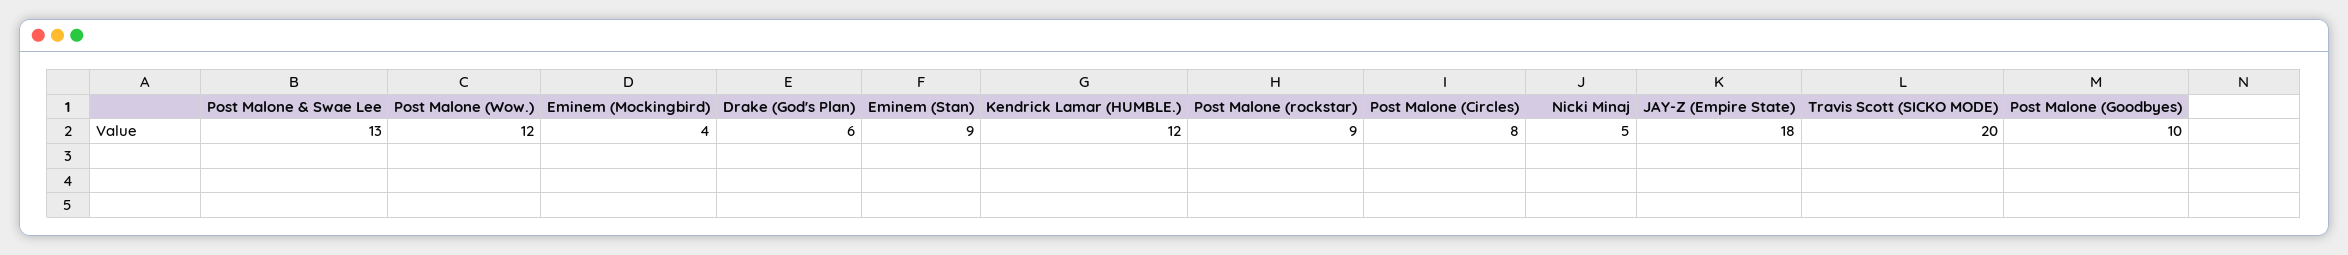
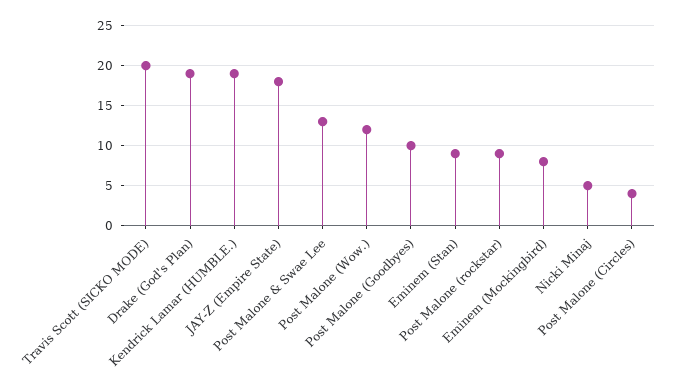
  {
    "Post Malone & Swae Lee": 13,
    "Post Malone (Wow.)": 12,
-   "Eminem (Mockingbird)": 4,
+   "Eminem (Mockingbird)": 8,
-   "Drake (God's Plan)": 6,
+   "Drake (God's Plan)": 19,
    "Eminem (Stan)": 9,
-   "Kendrick Lamar (HUMBLE.)": 12,
+   "Kendrick Lamar (HUMBLE.)": 19,
    "Post Malone (rockstar)": 9,
-   "Post Malone (Circles)": 8,
+   "Post Malone (Circles)": 4,
    "Nicki Minaj": 5,
    "JAY-Z (Empire State)": 18,
    "Travis Scott (SICKO MODE)": 20,
    "Post Malone (Goodbyes)": 10
  }

